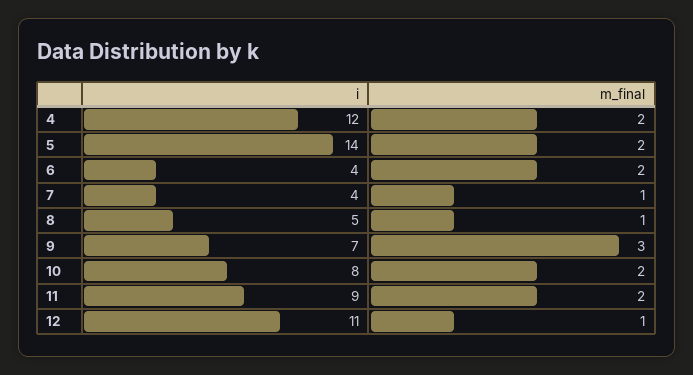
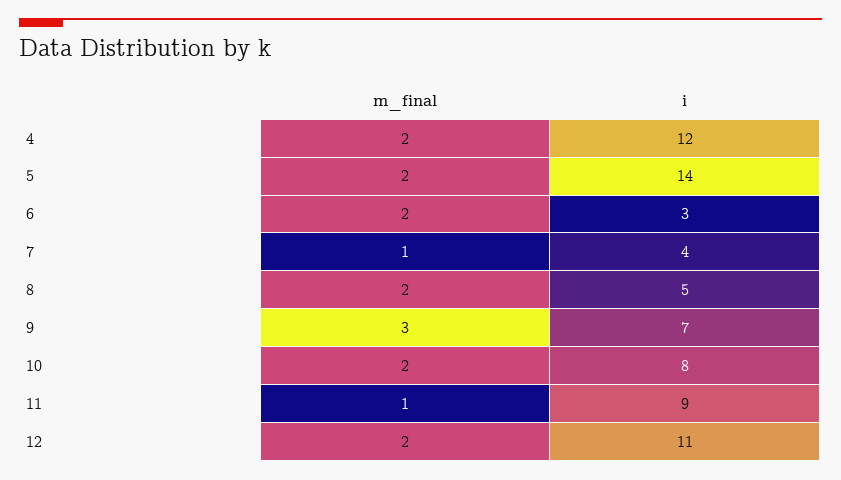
  {
    "i": {
      "4": 12,
      "5": 14,
-     "6": 4,
+     "6": 3,
      "7": 4,
      "8": 5,
      "9": 7,
      "10": 8,
      "11": 9,
      "12": 11
    },
    "m_final": {
      "4": 2,
      "5": 2,
      "6": 2,
      "7": 1,
-     "8": 1,
+     "8": 2,
      "9": 3,
      "10": 2,
-     "11": 2,
+     "11": 1,
-     "12": 1
+     "12": 2
    }
  }

